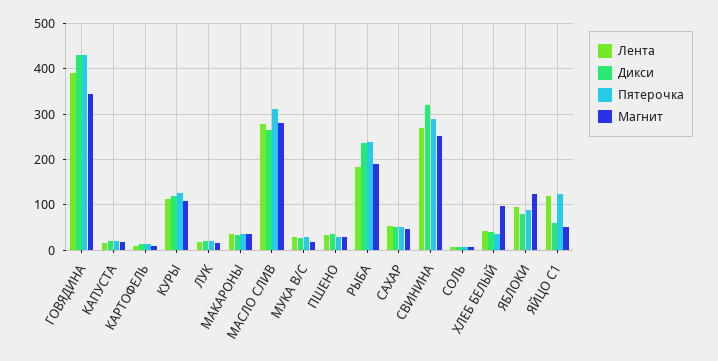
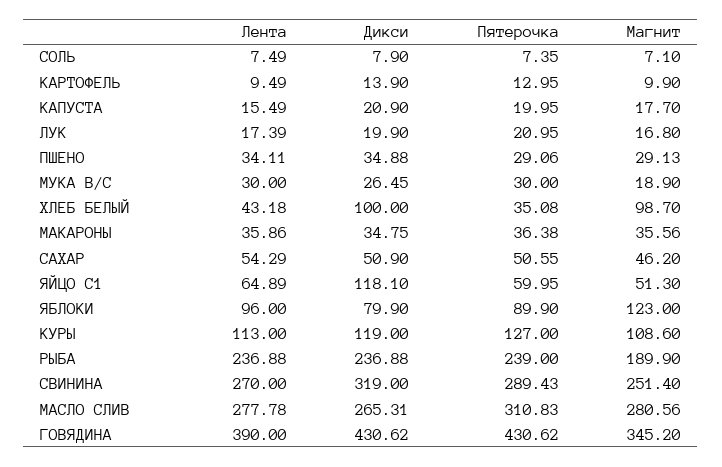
  {
    "Лента": {
      "ГОВЯДИНА": 390,
      "КАПУСТА": 15.49,
      "КАРТОФЕЛЬ": 9.49,
      "КУРЫ": 113,
      "ЛУК": 17.39,
      "МАКАРОНЫ": 35.86,
      "МАСЛО СЛИВ": 277.78,
      "МУКА В/С": 30,
      "ПШЕНО": 34.11,
-     "РЫБА": 180,
+     "РЫБА": 236.88,
      "САХАР": 54.29,
      "СВИНИНА": 270,
      "СОЛЬ": 7.49,
      "ХЛЕБ БЕЛЫЙ": 43.18,
      "ЯБЛОКИ": 96,
-     "ЯЙЦО С1": 120
+     "ЯЙЦО С1": 64.89
    },
    "Дикси": {
      "ГОВЯДИНА": 430.62,
      "КАПУСТА": 20.9,
      "КАРТОФЕЛЬ": 13.9,
      "КУРЫ": 119,
      "ЛУК": 19.9,
      "МАКАРОНЫ": 34.75,
      "МАСЛО СЛИВ": 265.31,
      "МУКА В/С": 26.45,
      "ПШЕНО": 34.88,
      "РЫБА": 236.88,
      "САХАР": 50.9,
      "СВИНИНА": 319,
      "СОЛЬ": 7.9,
-     "ХЛЕБ БЕЛЫЙ": 40,
+     "ХЛЕБ БЕЛЫЙ": 100,
      "ЯБЛОКИ": 79.9,
-     "ЯЙЦО С1": 60
+     "ЯЙЦО С1": 118.1
    },
    "Пятерочка": {
      "ГОВЯДИНА": 430.62,
      "КАПУСТА": 19.95,
      "КАРТОФЕЛЬ": 12.95,
      "КУРЫ": 127,
      "ЛУК": 20.95,
      "МАКАРОНЫ": 36.38,
      "МАСЛО СЛИВ": 310.83,
      "МУКА В/С": 30,
      "ПШЕНО": 29.06,
      "РЫБА": 239,
      "САХАР": 50.55,
      "СВИНИНА": 289.43,
      "СОЛЬ": 7.35,
      "ХЛЕБ БЕЛЫЙ": 35.08,
      "ЯБЛОКИ": 89.9,
-     "ЯЙЦО С1": 120
+     "ЯЙЦО С1": 59.95
    },
    "Магнит": {
      "ГОВЯДИНА": 345.2,
      "КАПУСТА": 17.7,
      "КАРТОФЕЛЬ": 9.9,
      "КУРЫ": 108.6,
      "ЛУК": 16.8,
      "МАКАРОНЫ": 35.56,
      "МАСЛО СЛИВ": 280.56,
      "МУКА В/С": 18.9,
      "ПШЕНО": 29.13,
      "РЫБА": 189.9,
      "САХАР": 46.2,
      "СВИНИНА": 251.4,
      "СОЛЬ": 7.1,
      "ХЛЕБ БЕЛЫЙ": 98.7,
      "ЯБЛОКИ": 123,
      "ЯЙЦО С1": 51.3
    }
  }

